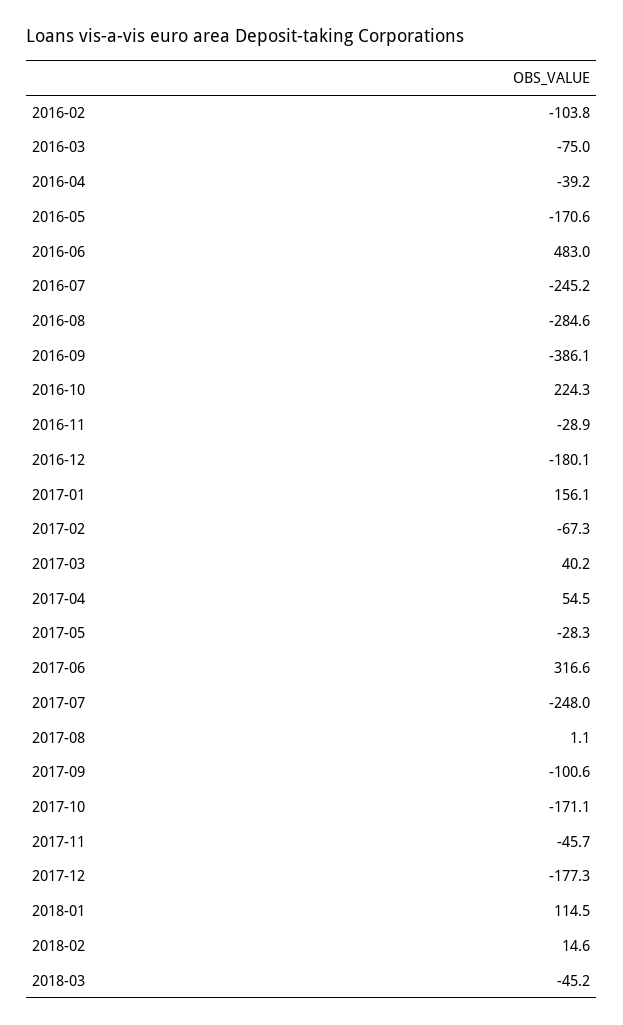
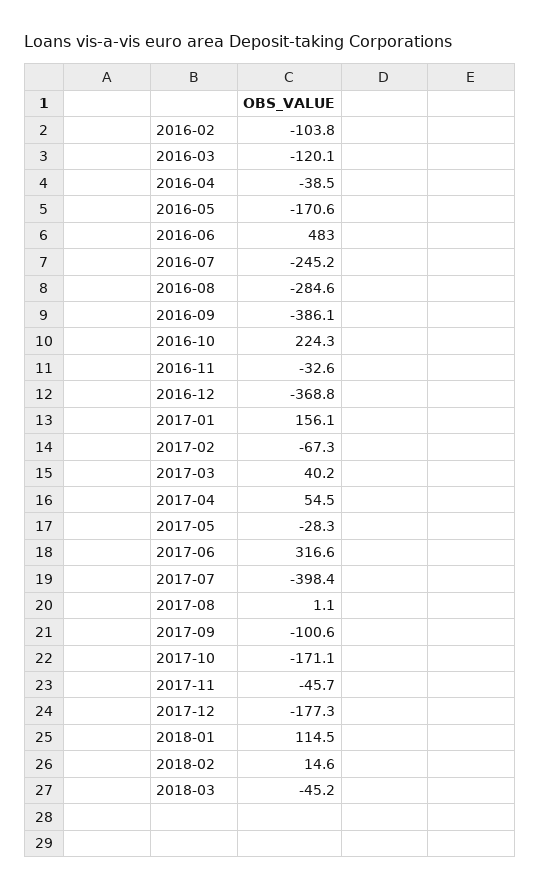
  {
    "2016-02": -103.8,
-   "2016-03": -75,
+   "2016-03": -120.1,
-   "2016-04": -39.2,
+   "2016-04": -38.5,
    "2016-05": -170.6,
    "2016-06": 483,
    "2016-07": -245.2,
    "2016-08": -284.6,
    "2016-09": -386.1,
    "2016-10": 224.3,
-   "2016-11": -28.9,
+   "2016-11": -32.6,
-   "2016-12": -180.1,
+   "2016-12": -368.8,
    "2017-01": 156.1,
    "2017-02": -67.3,
    "2017-03": 40.2,
    "2017-04": 54.5,
    "2017-05": -28.3,
    "2017-06": 316.6,
-   "2017-07": -248,
+   "2017-07": -398.4,
    "2017-08": 1.1,
    "2017-09": -100.6,
    "2017-10": -171.1,
    "2017-11": -45.7,
    "2017-12": -177.3,
    "2018-01": 114.5,
    "2018-02": 14.6,
    "2018-03": -45.2
  }

